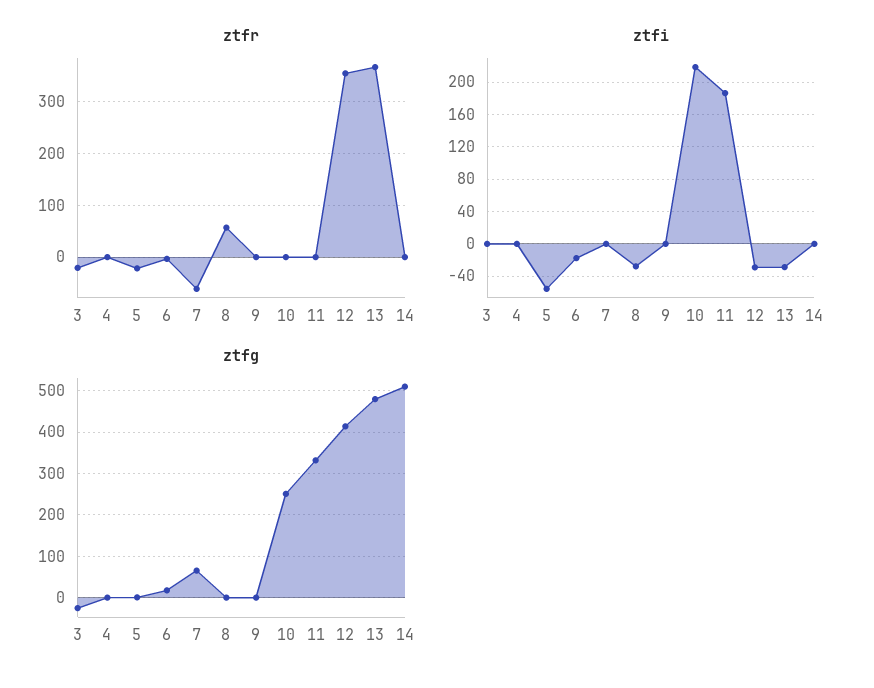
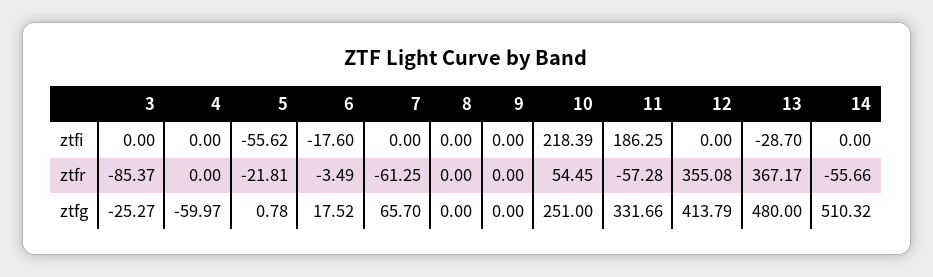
  {
    "ztfr": {
-     "3": -20,
+     "3": -85.37,
      "4": 0,
      "5": -21.81,
      "6": -3.49,
      "7": -61.25,
-     "8": 60,
+     "8": 0,
      "9": 0,
-     "10": 0,
+     "10": 54.45,
-     "11": 0,
+     "11": -57.28,
      "12": 355.08,
      "13": 367.17,
-     "14": 0
+     "14": -55.66
    },
    "ztfi": {
      "3": 0,
      "4": 0,
      "5": -55.62,
      "6": -17.6,
      "7": 0,
-     "8": -30,
+     "8": 0,
      "9": 0,
      "10": 218.39,
      "11": 186.25,
-     "12": -30,
+     "12": 0,
      "13": -28.7,
      "14": 0
    },
    "ztfg": {
      "3": -25.27,
-     "4": 0,
+     "4": -59.97,
      "5": 0.78,
      "6": 17.52,
      "7": 65.7,
      "8": 0,
      "9": 0,
      "10": 251,
      "11": 331.66,
      "12": 413.79,
      "13": 480,
      "14": 510.32
    }
  }

